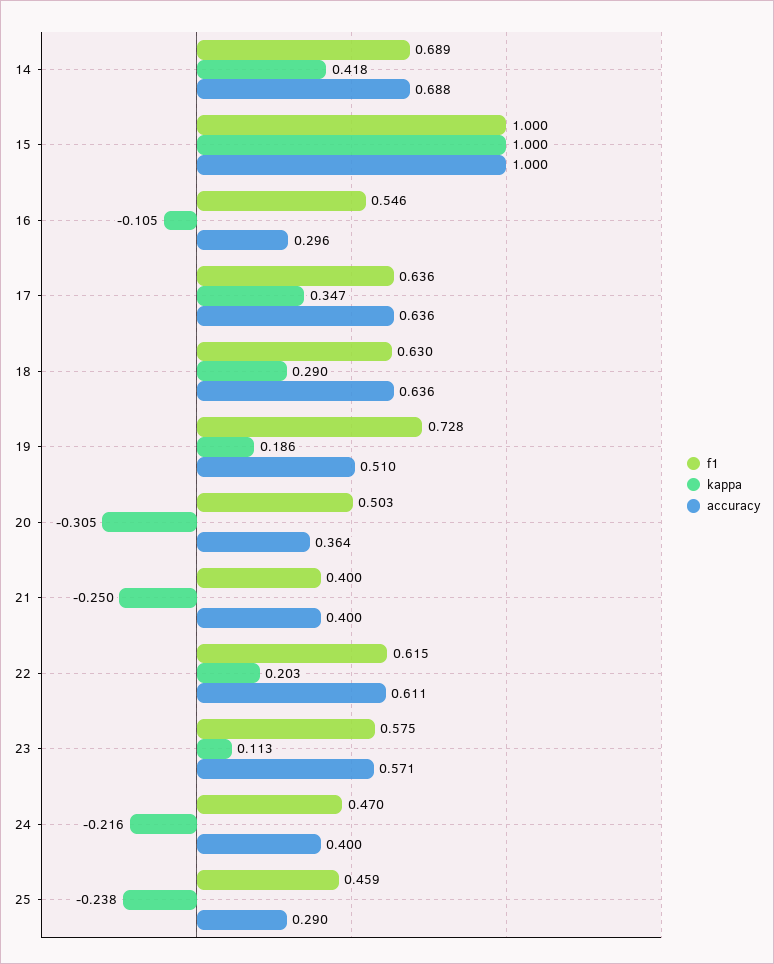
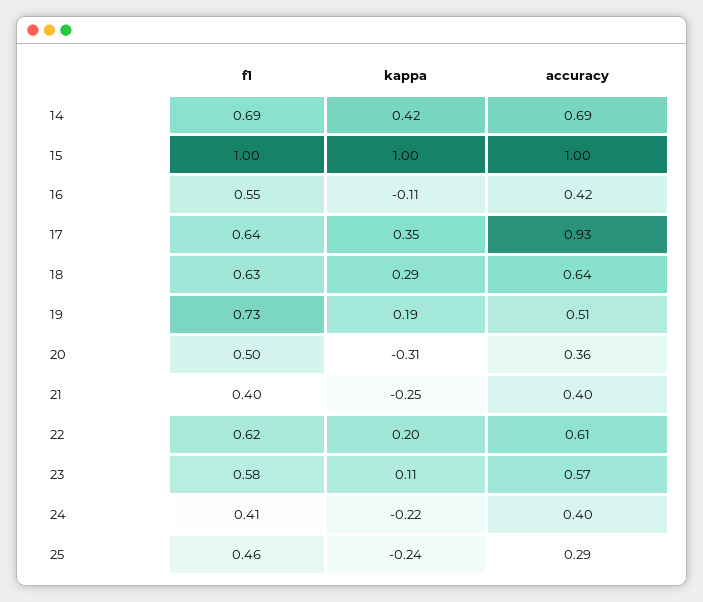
  {
    "f1": {
      "14": 0.689,
      "15": 1,
      "16": 0.546,
      "17": 0.636,
      "18": 0.63,
      "19": 0.728,
      "20": 0.503,
      "21": 0.4,
      "22": 0.615,
      "23": 0.575,
-     "24": 0.47,
+     "24": 0.41,
      "25": 0.459
    },
    "kappa": {
      "14": 0.418,
      "15": 1,
      "16": -0.105,
      "17": 0.347,
      "18": 0.29,
      "19": 0.186,
      "20": -0.305,
      "21": -0.25,
      "22": 0.203,
      "23": 0.113,
      "24": -0.216,
      "25": -0.238
    },
    "accuracy": {
      "14": 0.688,
      "15": 1,
-     "16": 0.296,
+     "16": 0.42,
-     "17": 0.636,
+     "17": 0.93,
      "18": 0.636,
      "19": 0.51,
      "20": 0.364,
      "21": 0.4,
      "22": 0.611,
      "23": 0.571,
      "24": 0.4,
      "25": 0.29
    }
  }

